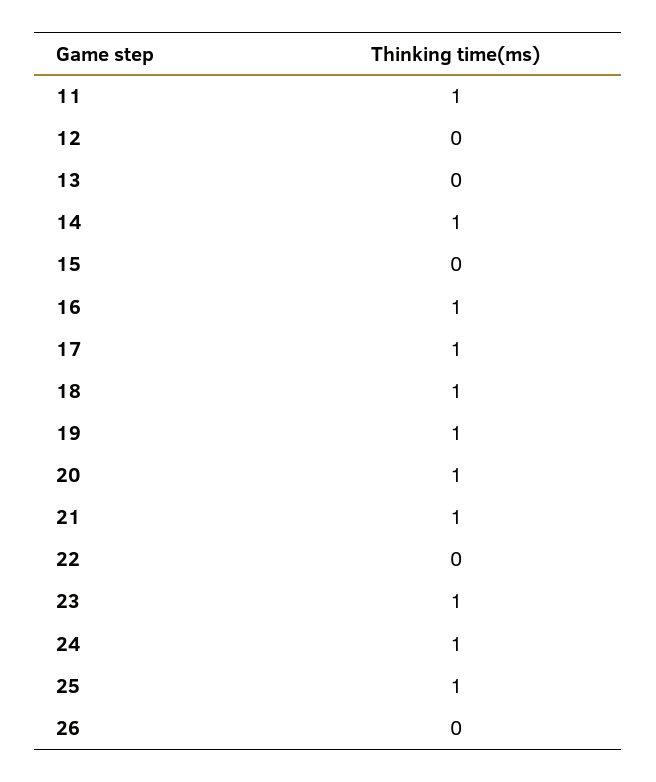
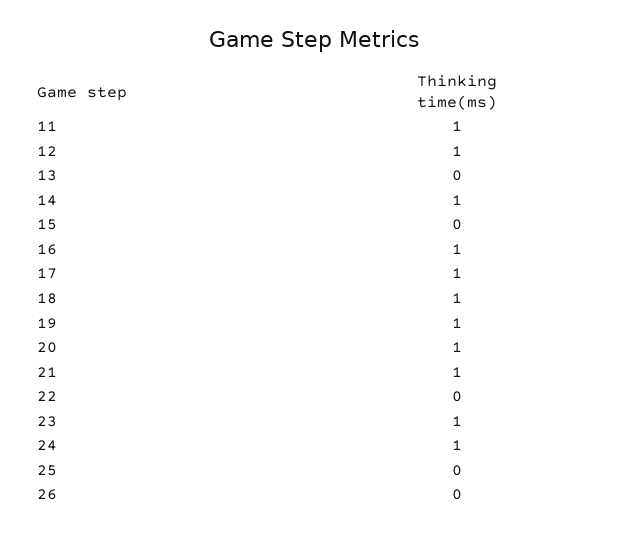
  {
    "11": 1,
-   "12": 0,
+   "12": 1,
    "13": 0,
    "14": 1,
    "15": 0,
    "16": 1,
    "17": 1,
    "18": 1,
    "19": 1,
    "20": 1,
    "21": 1,
    "22": 0,
    "23": 1,
    "24": 1,
-   "25": 1,
+   "25": 0,
    "26": 0
  }

